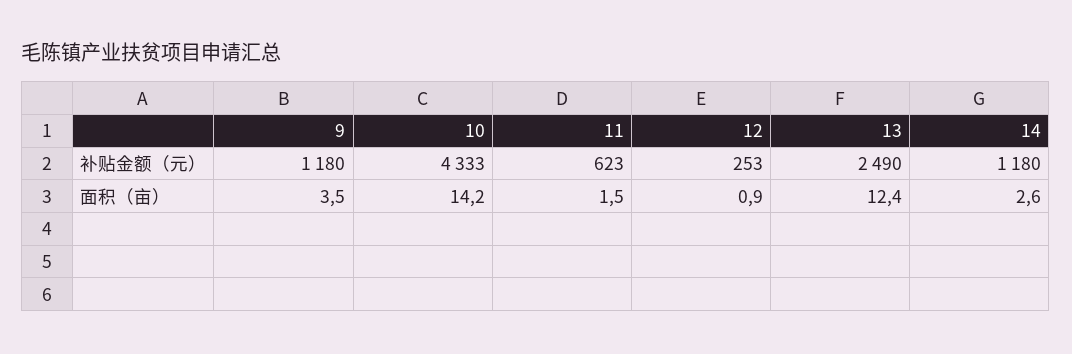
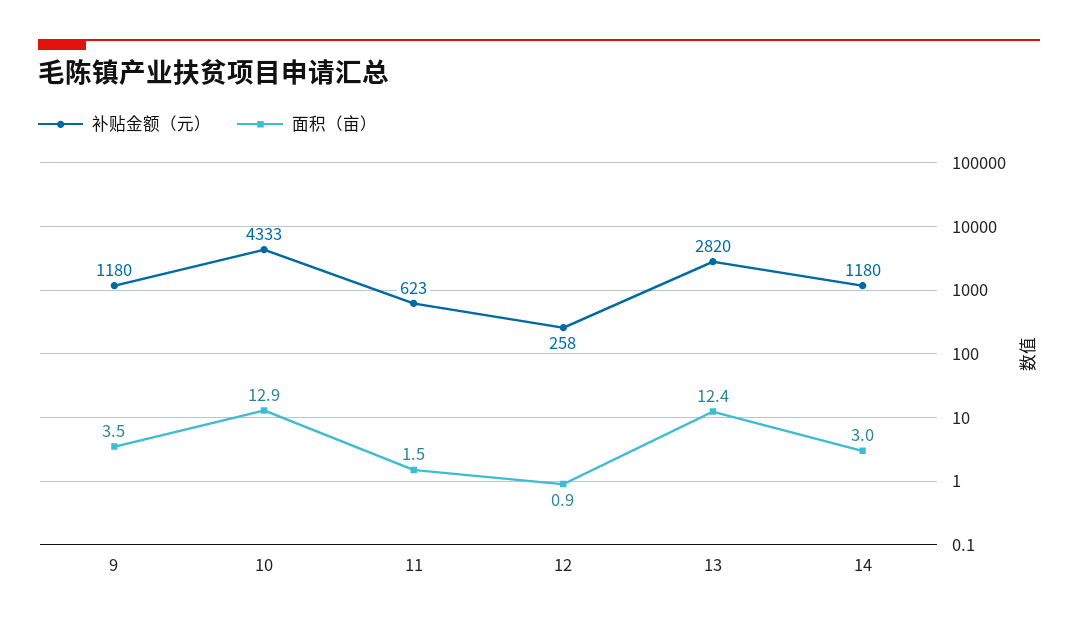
  {
    "补贴金额（元）": {
      "9": 1180,
      "10": 4333,
      "11": 623,
-     "12": 253,
+     "12": 258,
-     "13": 2490,
+     "13": 2820,
      "14": 1180
    },
    "面积（亩）": {
      "9": 3.5,
-     "10": 14.2,
+     "10": 12.9,
      "11": 1.5,
      "12": 0.9,
      "13": 12.4,
-     "14": 2.6
+     "14": 3
    }
  }

